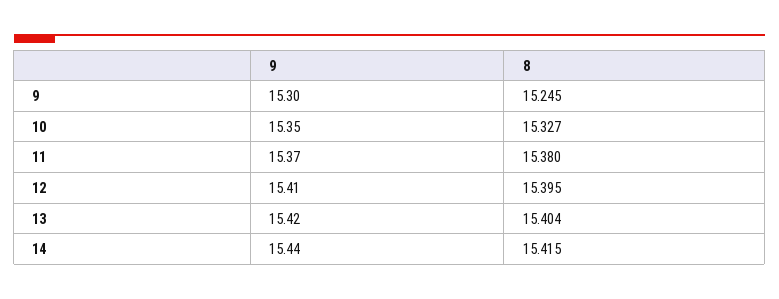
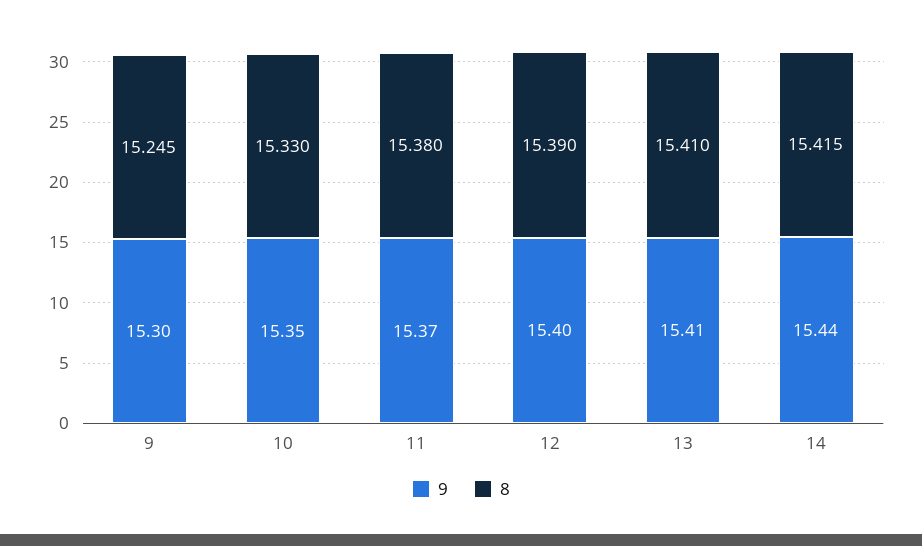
  {
    "9": {
      "9": 15.3,
      "10": 15.35,
      "11": 15.37,
-     "12": 15.41,
+     "12": 15.4,
-     "13": 15.42,
+     "13": 15.41,
      "14": 15.44
    },
    "8": {
      "9": 15.245,
-     "10": 15.327,
+     "10": 15.33,
      "11": 15.38,
-     "12": 15.395,
+     "12": 15.39,
-     "13": 15.404,
+     "13": 15.41,
      "14": 15.415
    }
  }

